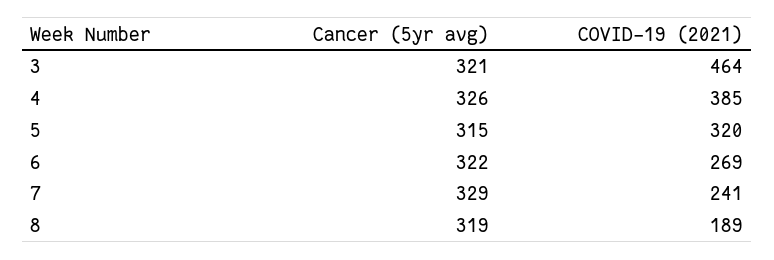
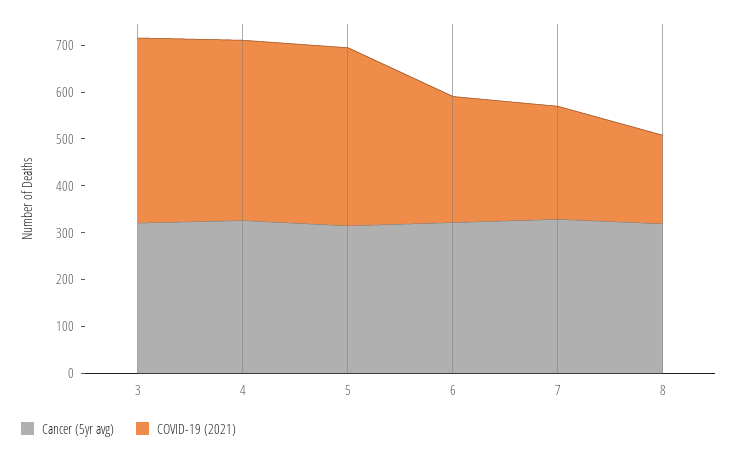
  {
    "Cancer (5yr avg)": {
      "3": 321,
      "4": 326,
      "5": 315,
      "6": 322,
      "7": 329,
      "8": 319
    },
    "COVID-19 (2021)": {
-     "3": 464,
+     "3": 400,
      "4": 385,
-     "5": 320,
+     "5": 380,
      "6": 269,
      "7": 241,
      "8": 189
    }
  }

